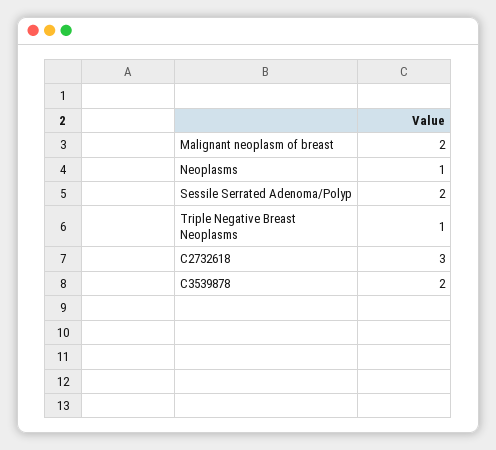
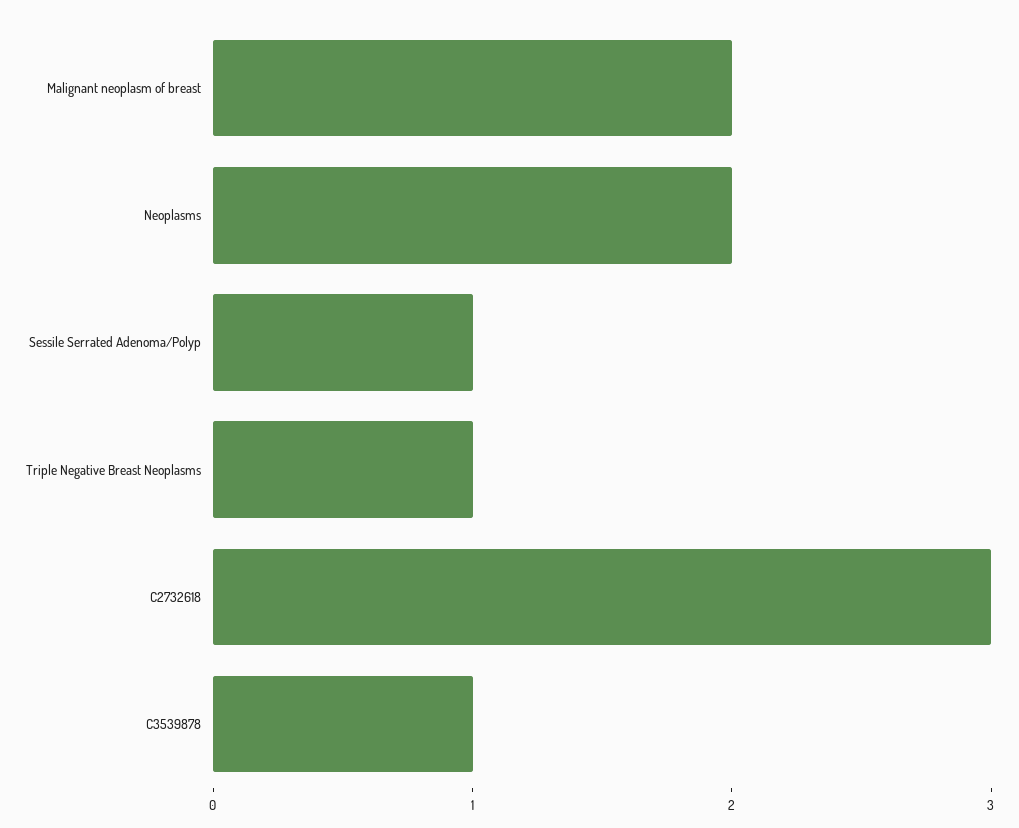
  {
    "Malignant neoplasm of breast": 2,
-   "Neoplasms": 1,
+   "Neoplasms": 2,
-   "Sessile Serrated Adenoma/Polyp": 2,
+   "Sessile Serrated Adenoma/Polyp": 1,
    "Triple Negative Breast Neoplasms": 1,
    "C2732618": 3,
-   "C3539878": 2
+   "C3539878": 1
  }

